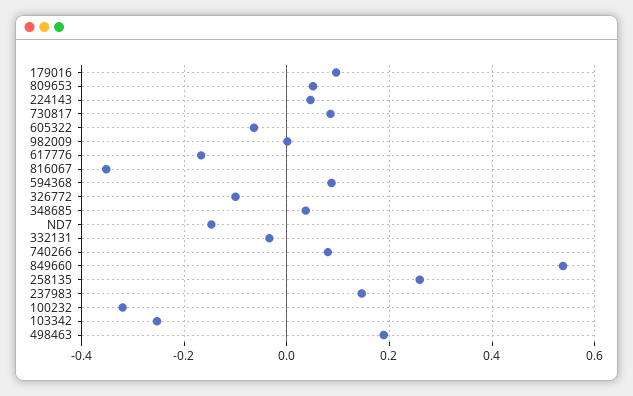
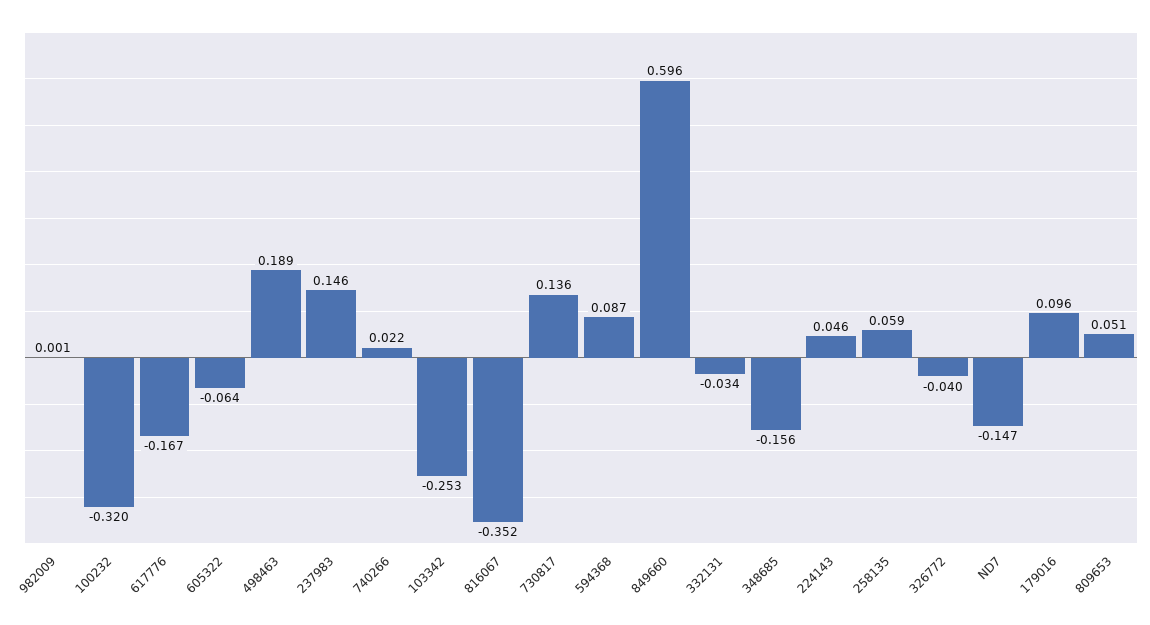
  {
    "179016": 0.096,
    "809653": 0.051,
    "224143": 0.046,
-   "730817": 0.08,
+   "730817": 0.136,
    "605322": -0.064,
    "982009": 0.001,
    "617776": -0.167,
    "816067": -0.352,
    "594368": 0.087,
-   "326772": -0.1,
+   "326772": -0.04,
-   "348685": 0.04,
+   "348685": -0.156,
    "ND7": -0.147,
    "332131": -0.034,
-   "740266": 0.08,
+   "740266": 0.022,
-   "849660": 0.54,
+   "849660": 0.596,
-   "258135": 0.26,
+   "258135": 0.059,
    "237983": 0.146,
    "100232": -0.32,
    "103342": -0.253,
    "498463": 0.189
  }

